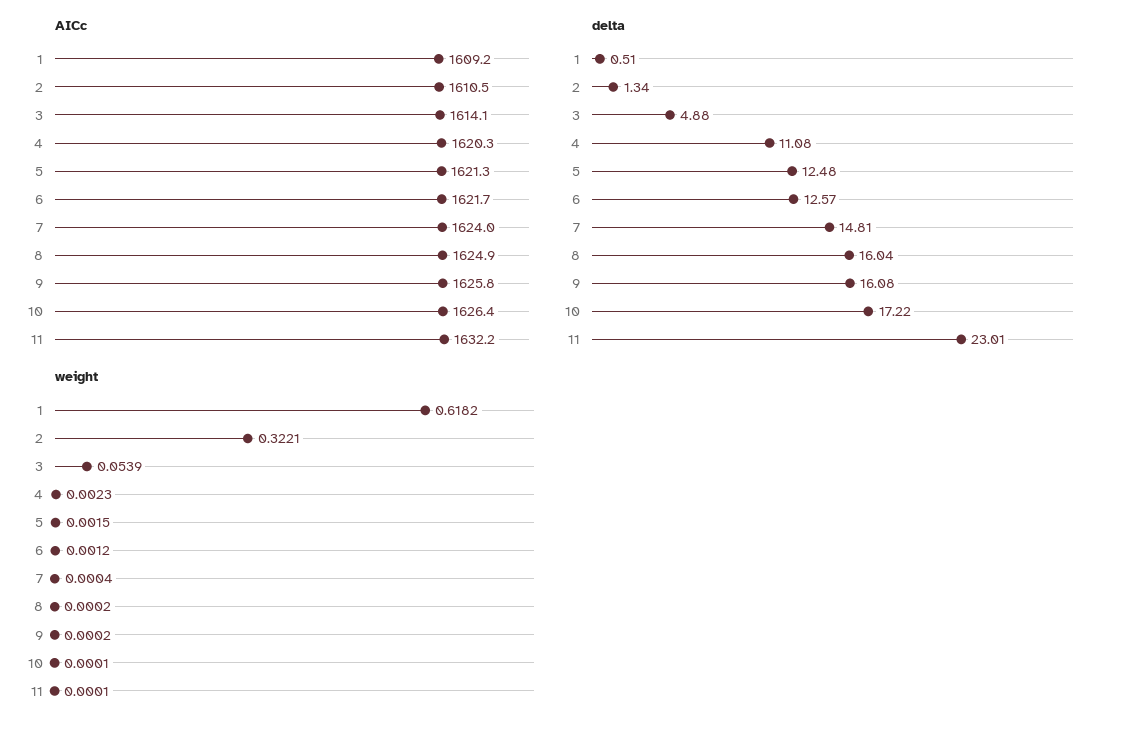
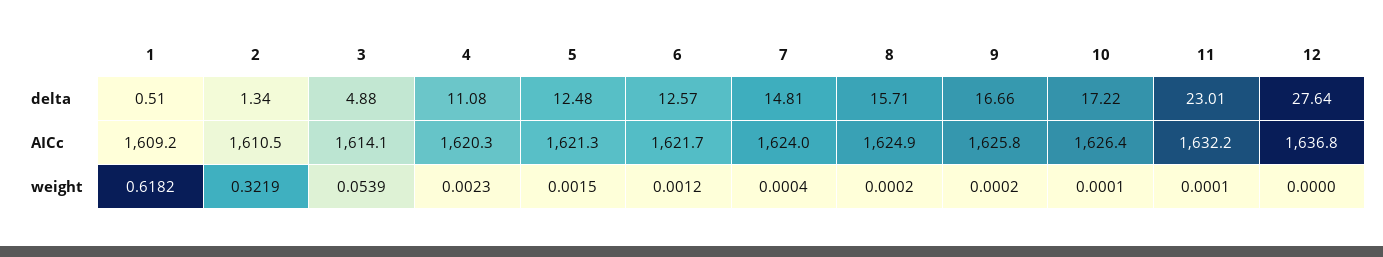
  {
    "AICc": {
      "1": 1609.2,
      "2": 1610.5,
      "3": 1614.1,
      "4": 1620.3,
      "5": 1621.3,
      "6": 1621.7,
      "7": 1624,
      "8": 1624.9,
      "9": 1625.8,
      "10": 1626.4,
-     "11": 1632.2
+     "11": 1632.2,
+     "12": 1636.8
    },
    "delta": {
      "1": 0.51,
      "2": 1.34,
      "3": 4.88,
      "4": 11.08,
      "5": 12.48,
      "6": 12.57,
      "7": 14.81,
-     "8": 16.04,
+     "8": 15.71,
-     "9": 16.08,
+     "9": 16.66,
      "10": 17.22,
-     "11": 23.01
+     "11": 23.01,
+     "12": 27.64
    },
    "weight": {
      "1": 0.6182,
-     "2": 0.3221,
+     "2": 0.3219,
      "3": 0.0539,
      "4": 0.0023,
      "5": 0.0015,
      "6": 0.0012,
      "7": 0.0004,
      "8": 0.0002,
      "9": 0.0002,
      "10": 0.0001,
-     "11": 0.0001
+     "11": 0.0001,
+     "12": 0
    }
  }

